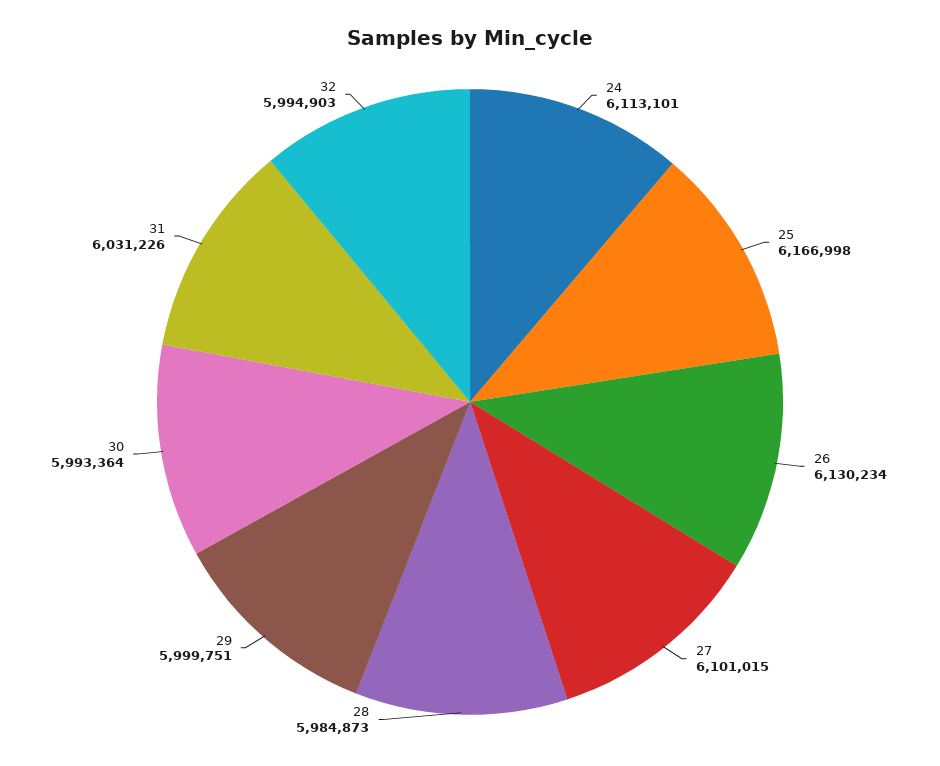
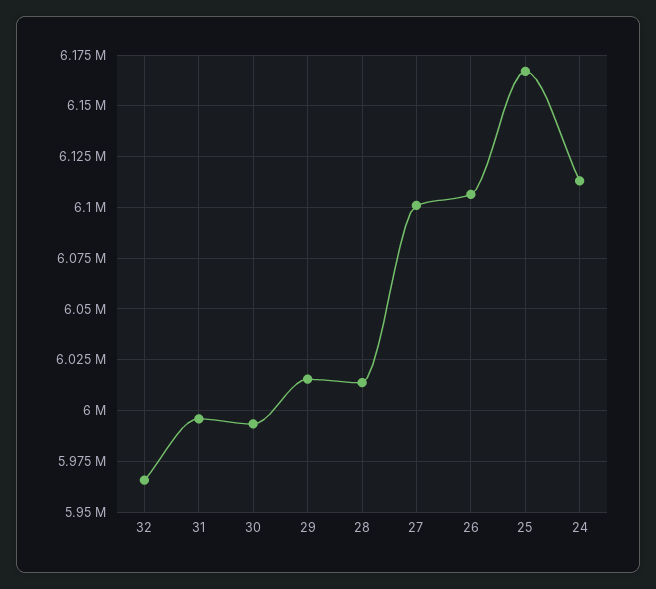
  {
    "24": 6113101,
    "25": 6166998,
-   "26": 6130234,
+   "26": 6105000,
    "27": 6101015,
-   "28": 5984873,
+   "28": 6015000,
-   "29": 5999751,
+   "29": 6015000,
    "30": 5993364,
-   "31": 6031226,
+   "31": 5995000,
-   "32": 5994903
+   "32": 5965000
  }

